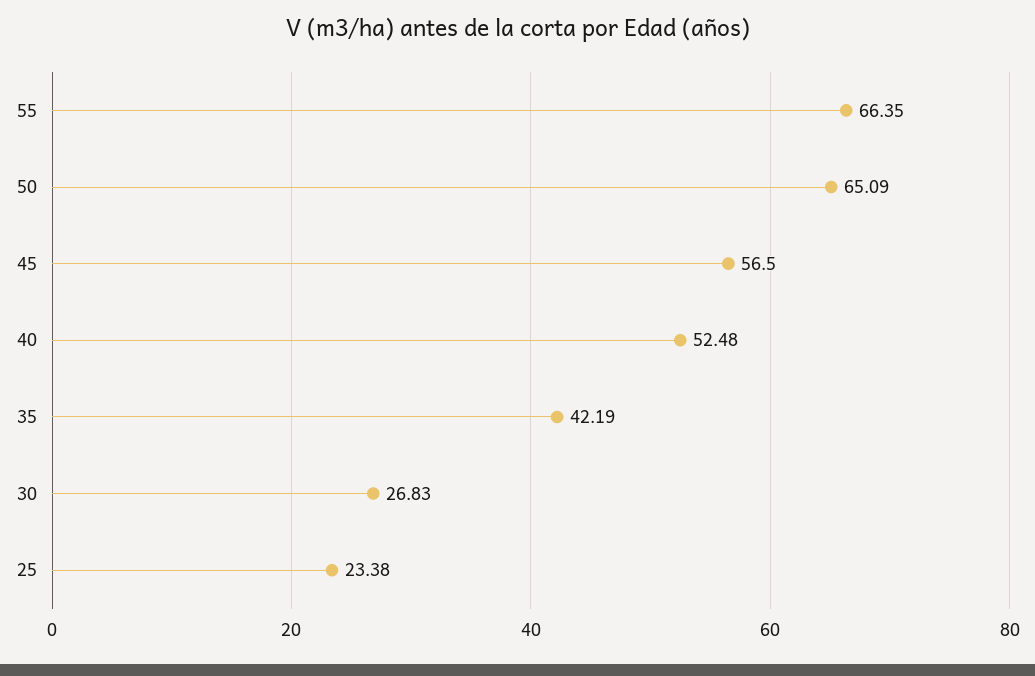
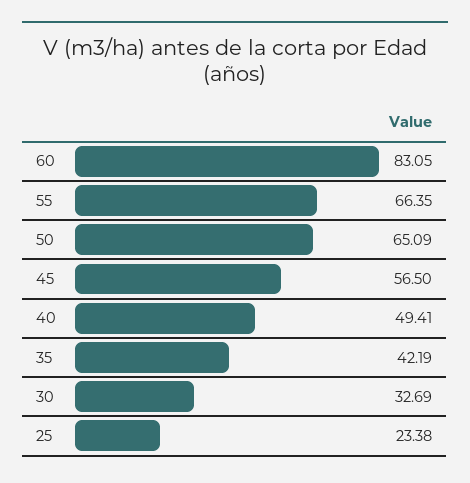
  {
    "55": 66.35,
    "50": 65.09,
    "45": 56.5,
-   "40": 52.48,
+   "40": 49.41,
    "35": 42.19,
-   "30": 26.83,
+   "30": 32.69,
-   "25": 23.38
+   "25": 23.38,
+   "60": 83.05
  }

